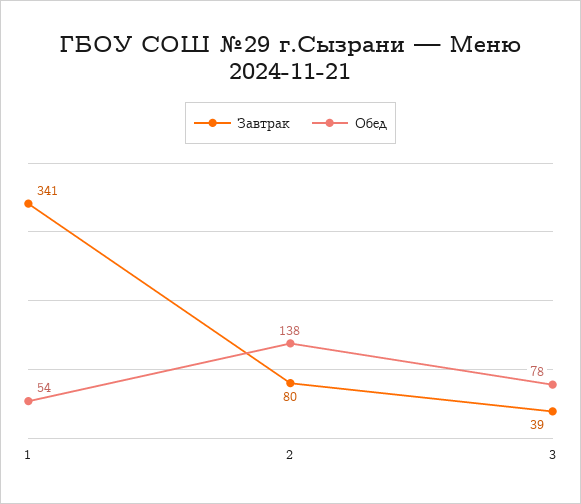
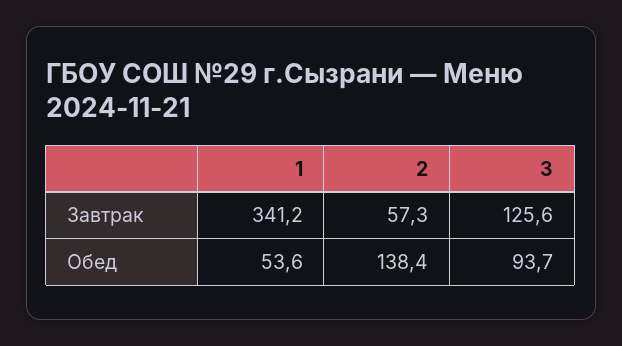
  {
    "Завтрак": {
      "1": 341.2,
-     "2": 80,
+     "2": 57.3,
-     "3": 39
+     "3": 125.6
    },
    "Обед": {
      "1": 53.6,
      "2": 138.4,
-     "3": 78
+     "3": 93.7
    }
  }

